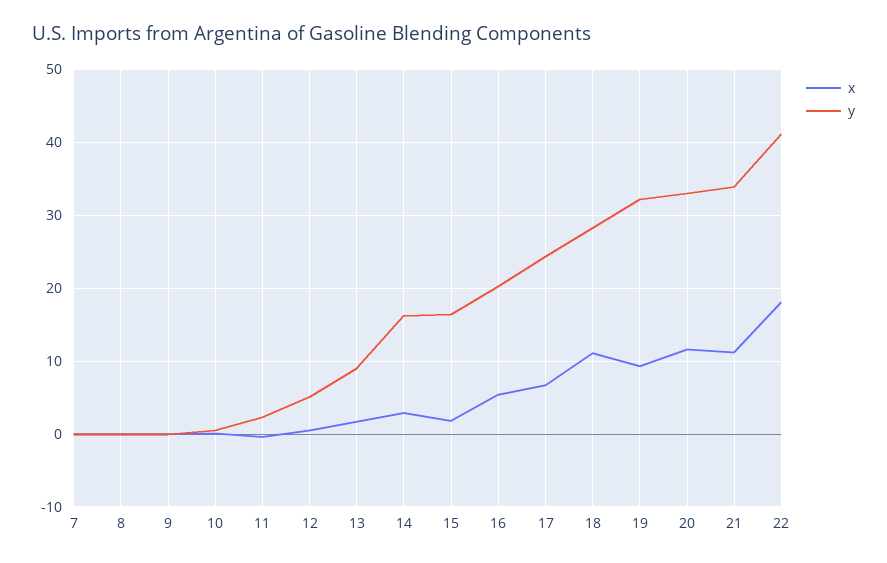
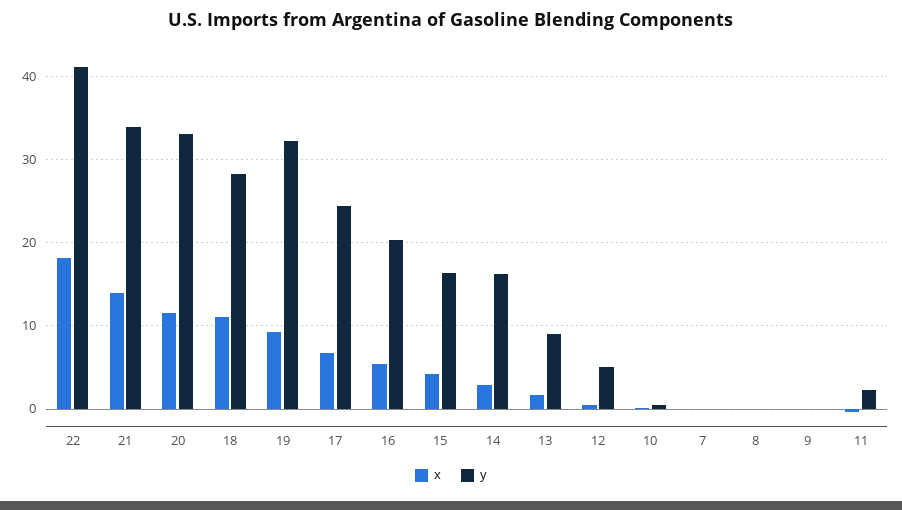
  {
    "x": {
      "7": 0,
      "8": 0,
      "9": 0,
      "10": 0,
      "11": 0,
      "12": 1,
      "13": 2,
      "14": 3,
-     "15": 2,
+     "15": 4,
      "16": 5,
      "17": 7,
      "18": 11,
      "19": 9,
      "20": 12,
-     "21": 11,
+     "21": 14,
      "22": 18
    },
    "y": {
      "7": 0,
      "8": 0,
      "9": 0,
      "10": 1,
      "11": 2,
      "12": 5,
      "13": 9,
      "14": 16,
      "15": 16,
      "16": 20,
      "17": 24,
      "18": 28,
      "19": 32,
      "20": 33,
      "21": 34,
      "22": 41
    }
  }

